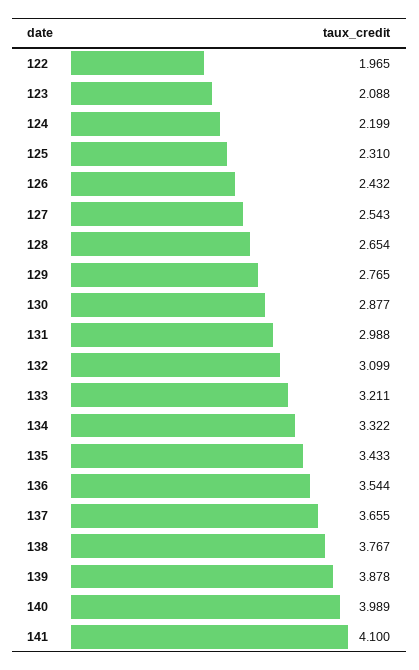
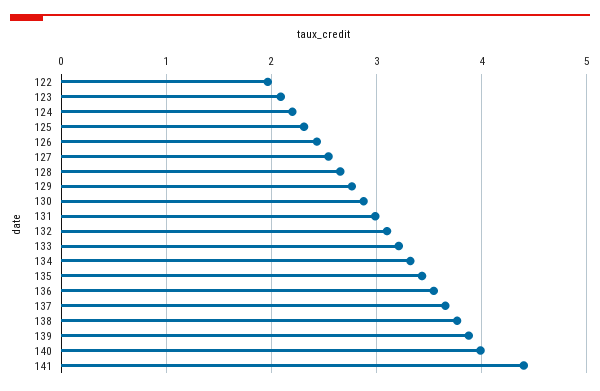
  {
    "122": 1.965,
    "123": 2.088,
    "124": 2.199,
    "125": 2.31,
    "126": 2.432,
    "127": 2.543,
    "128": 2.654,
    "129": 2.765,
    "130": 2.877,
    "131": 2.988,
    "132": 3.099,
    "133": 3.211,
    "134": 3.322,
    "135": 3.433,
    "136": 3.544,
    "137": 3.655,
    "138": 3.767,
    "139": 3.878,
    "140": 3.989,
-   "141": 4.1
+   "141": 4.4
  }

